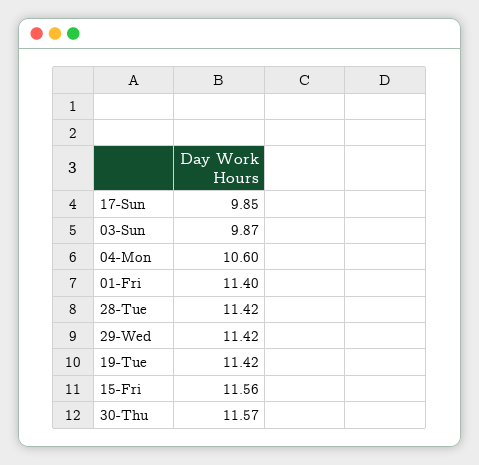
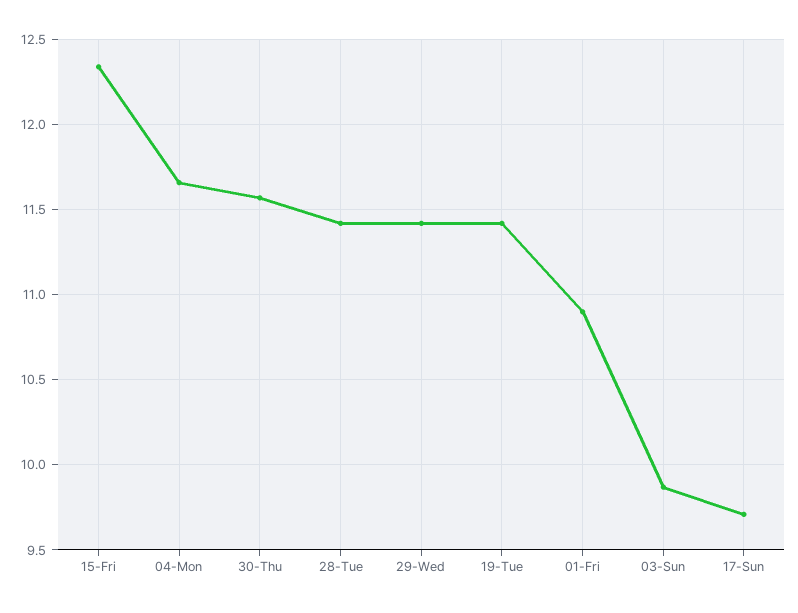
  {
-   "17-Sun": 9.85,
+   "17-Sun": 9.7,
    "03-Sun": 9.87,
-   "04-Mon": 10.6,
+   "04-Mon": 11.65,
-   "01-Fri": 11.4,
+   "01-Fri": 10.9,
    "28-Tue": 11.42,
    "29-Wed": 11.42,
    "19-Tue": 11.42,
-   "15-Fri": 11.56,
+   "15-Fri": 12.35,
    "30-Thu": 11.57
  }

